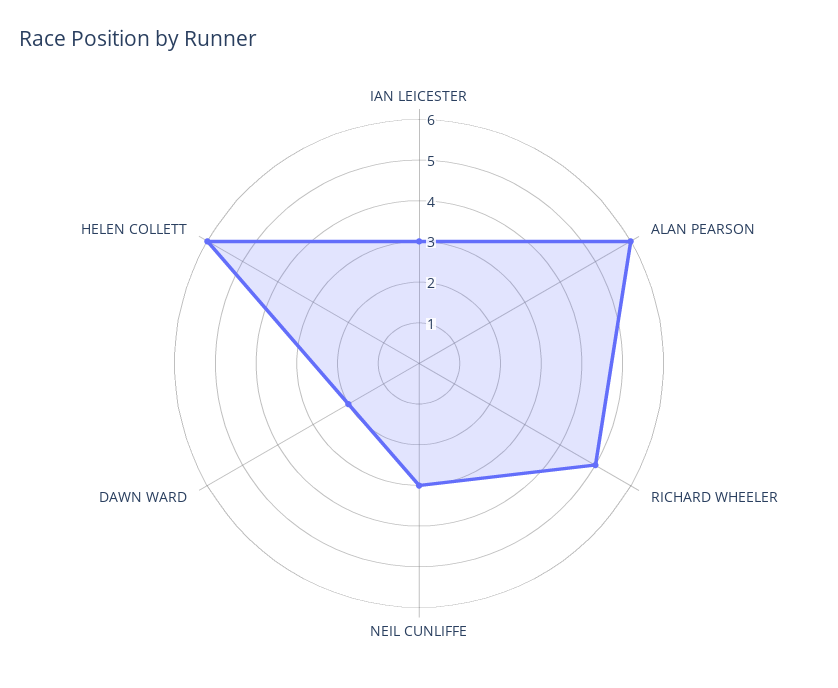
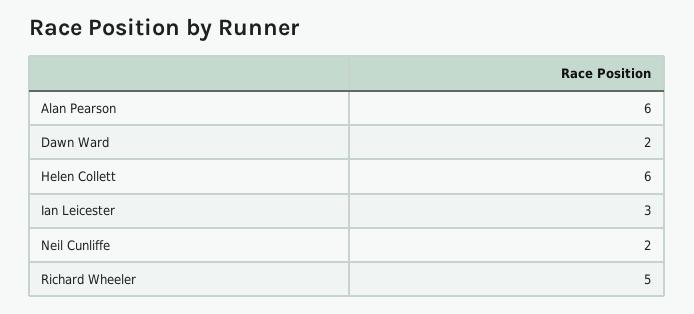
  {
    "IAN LEICESTER": 3,
    "ALAN PEARSON": 6,
    "RICHARD WHEELER": 5,
-   "NEIL CUNLIFFE": 3,
+   "NEIL CUNLIFFE": 2,
    "DAWN WARD": 2,
    "HELEN COLLETT": 6
  }

